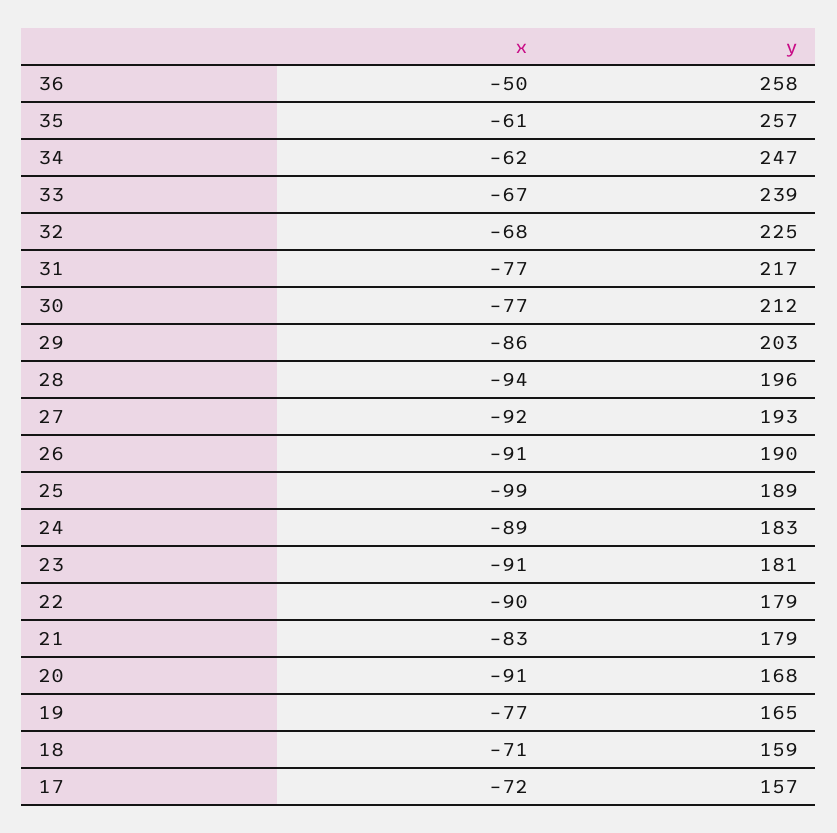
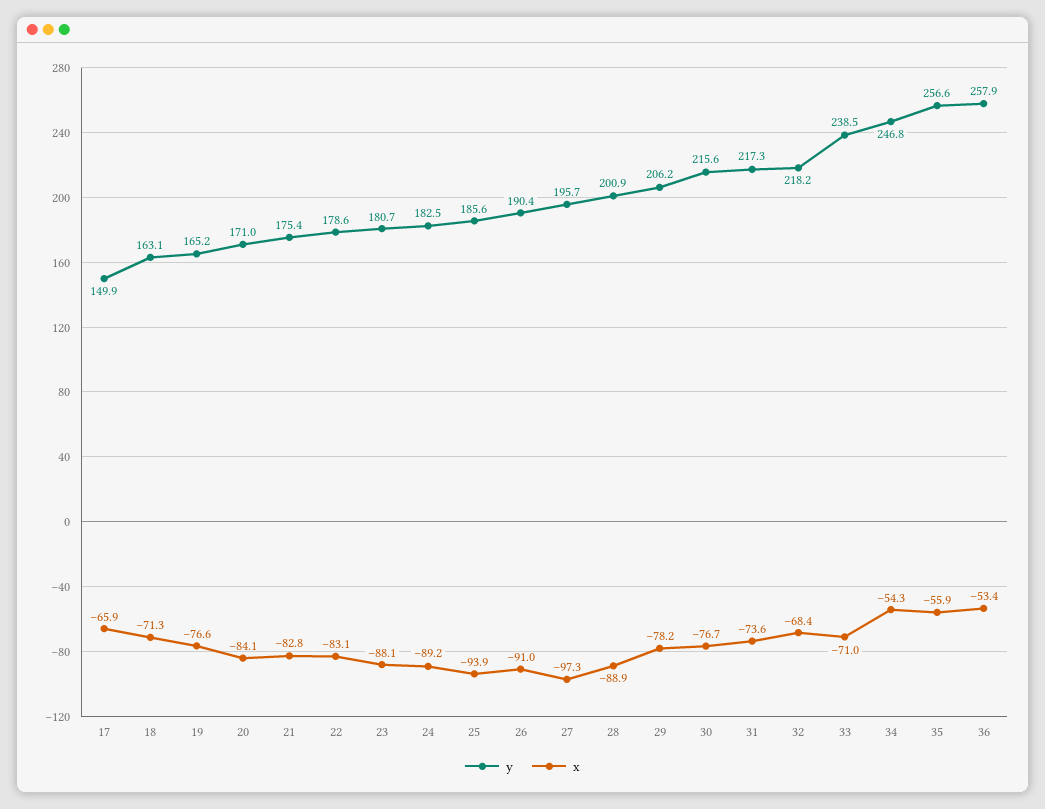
  {
    "x": {
-     "36": -50,
+     "36": -53.4,
-     "35": -61,
+     "35": -55.9,
-     "34": -62,
+     "34": -54.3,
-     "33": -67,
+     "33": -71,
      "32": -68.4,
-     "31": -77,
+     "31": -73.6,
      "30": -76.7,
-     "29": -86,
+     "29": -78.2,
-     "28": -94,
+     "28": -88.9,
-     "27": -92,
+     "27": -97.3,
      "26": -91,
-     "25": -99,
+     "25": -93.9,
      "24": -89.2,
-     "23": -91,
+     "23": -88.1,
-     "22": -90,
+     "22": -83.1,
      "21": -82.8,
-     "20": -91,
+     "20": -84.1,
      "19": -76.6,
      "18": -71.3,
-     "17": -72
+     "17": -65.9
    },
    "y": {
      "36": 257.9,
      "35": 256.6,
      "34": 246.8,
      "33": 238.5,
-     "32": 225,
+     "32": 218.2,
      "31": 217.3,
-     "30": 212,
+     "30": 215.6,
-     "29": 203,
+     "29": 206.2,
-     "28": 196,
+     "28": 200.9,
-     "27": 193,
+     "27": 195.7,
      "26": 190.4,
-     "25": 189,
+     "25": 185.6,
      "24": 182.5,
      "23": 180.7,
      "22": 178.6,
-     "21": 179,
+     "21": 175.4,
-     "20": 168,
+     "20": 171,
      "19": 165.2,
-     "18": 159,
+     "18": 163.1,
-     "17": 157
+     "17": 149.9
    }
  }

